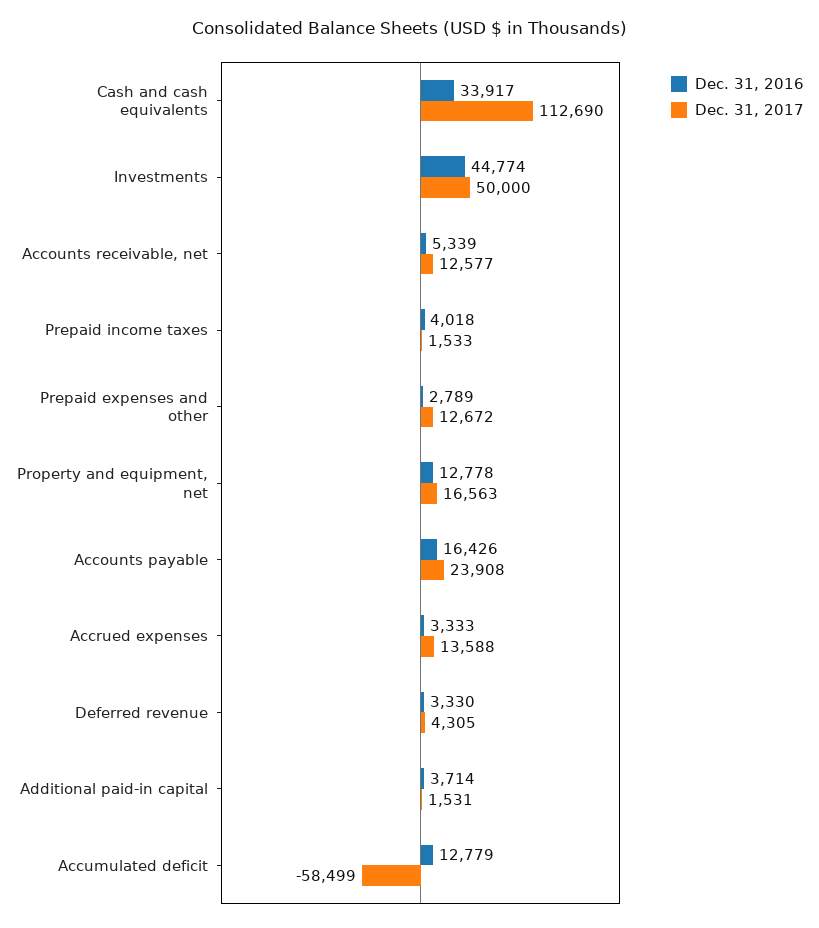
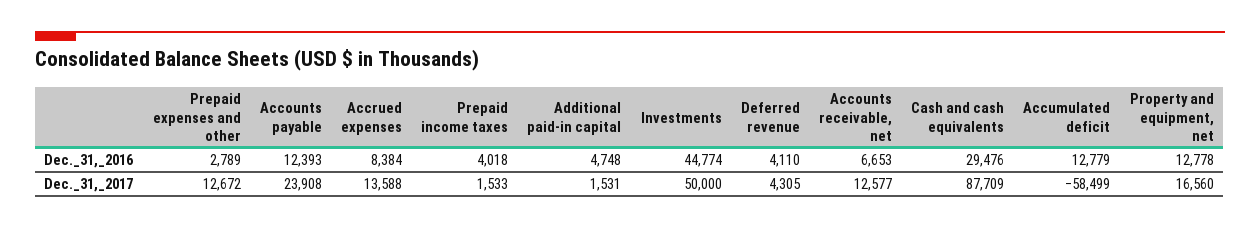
  {
    "Dec. 31, 2016": {
-     "Cash and cash equivalents": 33917,
+     "Cash and cash equivalents": 29476,
      "Investments": 44774,
-     "Accounts receivable, net": 5339,
+     "Accounts receivable, net": 6653,
      "Prepaid income taxes": 4018,
      "Prepaid expenses and other": 2789,
      "Property and equipment, net": 12778,
-     "Accounts payable": 16426,
+     "Accounts payable": 12393,
-     "Accrued expenses": 3333,
+     "Accrued expenses": 8384,
-     "Deferred revenue": 3330,
+     "Deferred revenue": 4110,
-     "Additional paid-in capital": 3714,
+     "Additional paid-in capital": 4748,
      "Accumulated deficit": 12779
    },
    "Dec. 31, 2017": {
-     "Cash and cash equivalents": 112690,
+     "Cash and cash equivalents": 87709,
      "Investments": 50000,
      "Accounts receivable, net": 12577,
      "Prepaid income taxes": 1533,
      "Prepaid expenses and other": 12672,
-     "Property and equipment, net": 16563,
+     "Property and equipment, net": 16560,
      "Accounts payable": 23908,
      "Accrued expenses": 13588,
      "Deferred revenue": 4305,
      "Additional paid-in capital": 1531,
      "Accumulated deficit": -58499
    }
  }

